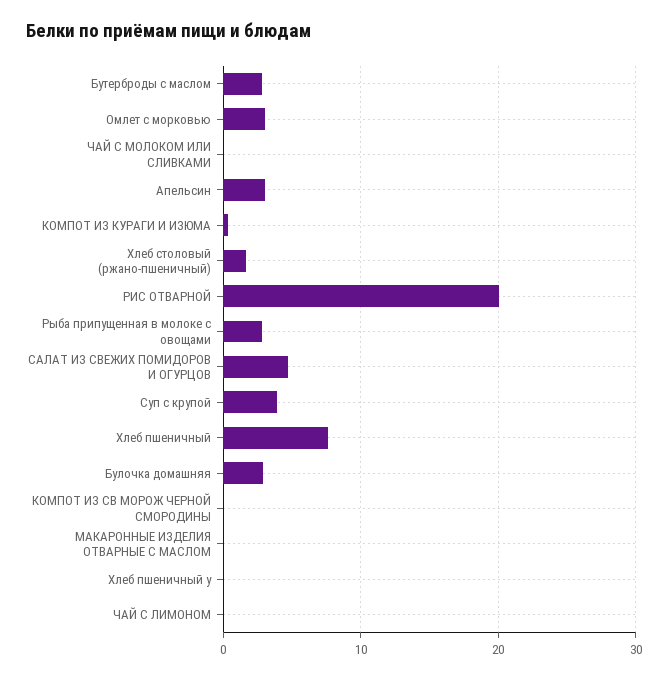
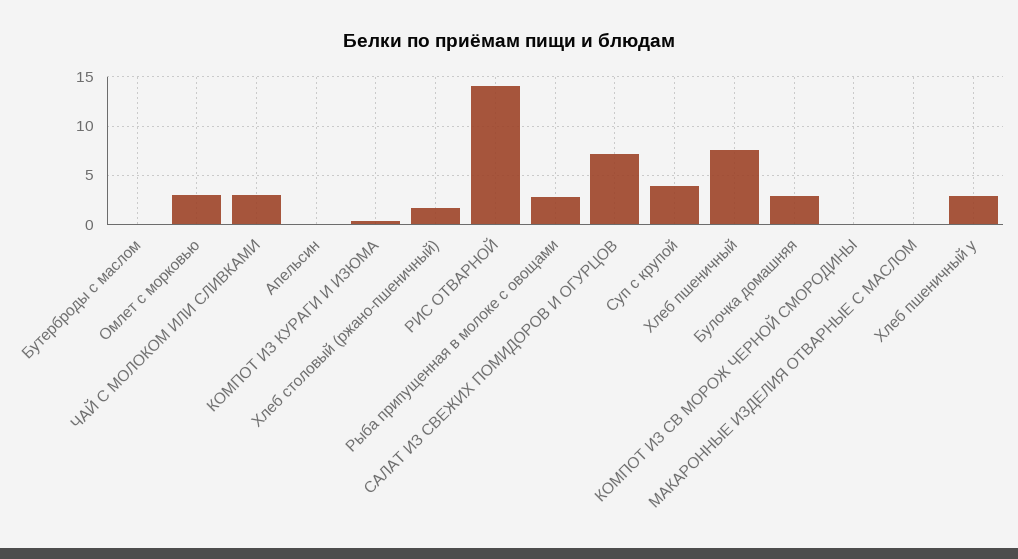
  {
-   "Бутерброды с маслом": 3,
+   "Бутерброды с маслом": 0,
    "Омлет с морковью": 3,
-   "ЧАЙ С МОЛОКОМ ИЛИ СЛИВКАМИ": 0,
+   "ЧАЙ С МОЛОКОМ ИЛИ СЛИВКАМИ": 3,
-   "Апельсин": 3,
+   "Апельсин": 0,
    "КОМПОТ ИЗ КУРАГИ И ИЗЮМА": 0,
    "Хлеб столовый (ржано-пшеничный)": 2,
-   "РИС ОТВАРНОЙ": 20,
+   "РИС ОТВАРНОЙ": 14,
    "Рыба припущенная в молоке с овощами": 3,
-   "САЛАТ ИЗ СВЕЖИХ ПОМИДОРОВ И ОГУРЦОВ": 5,
+   "САЛАТ ИЗ СВЕЖИХ ПОМИДОРОВ И ОГУРЦОВ": 7,
    "Суп с крупой": 4,
    "Хлеб пшеничный": 8,
    "Булочка домашняя": 3,
    "КОМПОТ ИЗ СВ МОРОЖ ЧЕРНОЙ СМОРОДИНЫ": 0,
    "МАКАРОННЫЕ ИЗДЕЛИЯ ОТВАРНЫЕ С МАСЛОМ": 0,
-   "Хлеб пшеничный у": 0,
+   "Хлеб пшеничный у": 3
-   "ЧАЙ С ЛИМОНОМ": 0
  }

